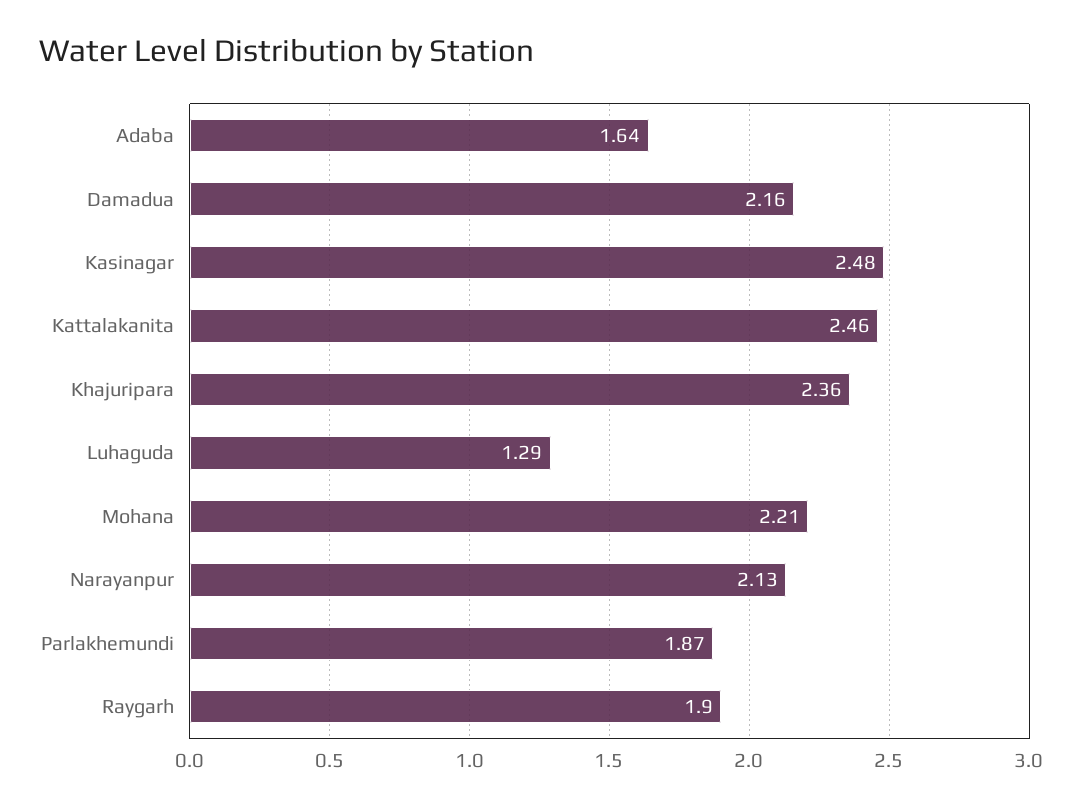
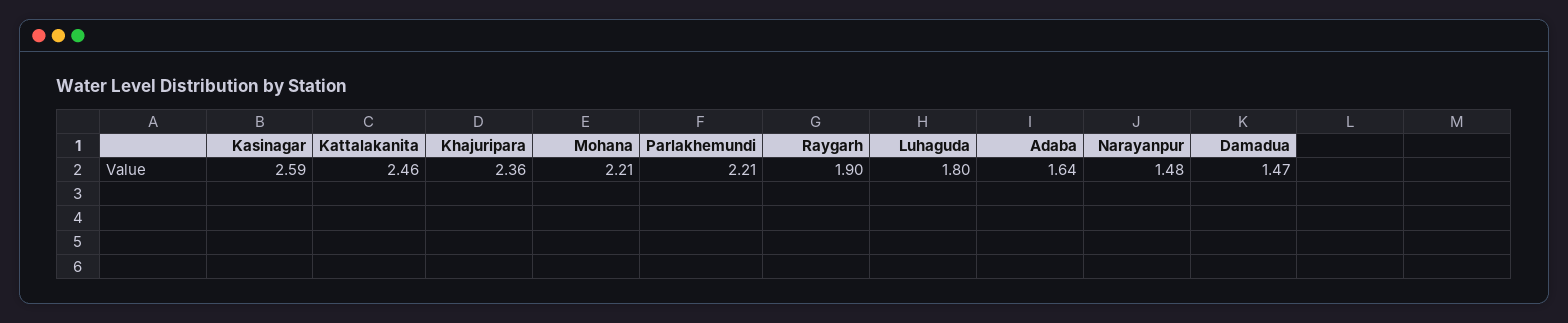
  {
    "Adaba": 1.64,
-   "Damadua": 2.16,
+   "Damadua": 1.47,
-   "Kasinagar": 2.48,
+   "Kasinagar": 2.59,
    "Kattalakanita": 2.46,
    "Khajuripara": 2.36,
-   "Luhaguda": 1.29,
+   "Luhaguda": 1.8,
    "Mohana": 2.21,
-   "Narayanpur": 2.13,
+   "Narayanpur": 1.48,
-   "Parlakhemundi": 1.87,
+   "Parlakhemundi": 2.21,
    "Raygarh": 1.9
  }

